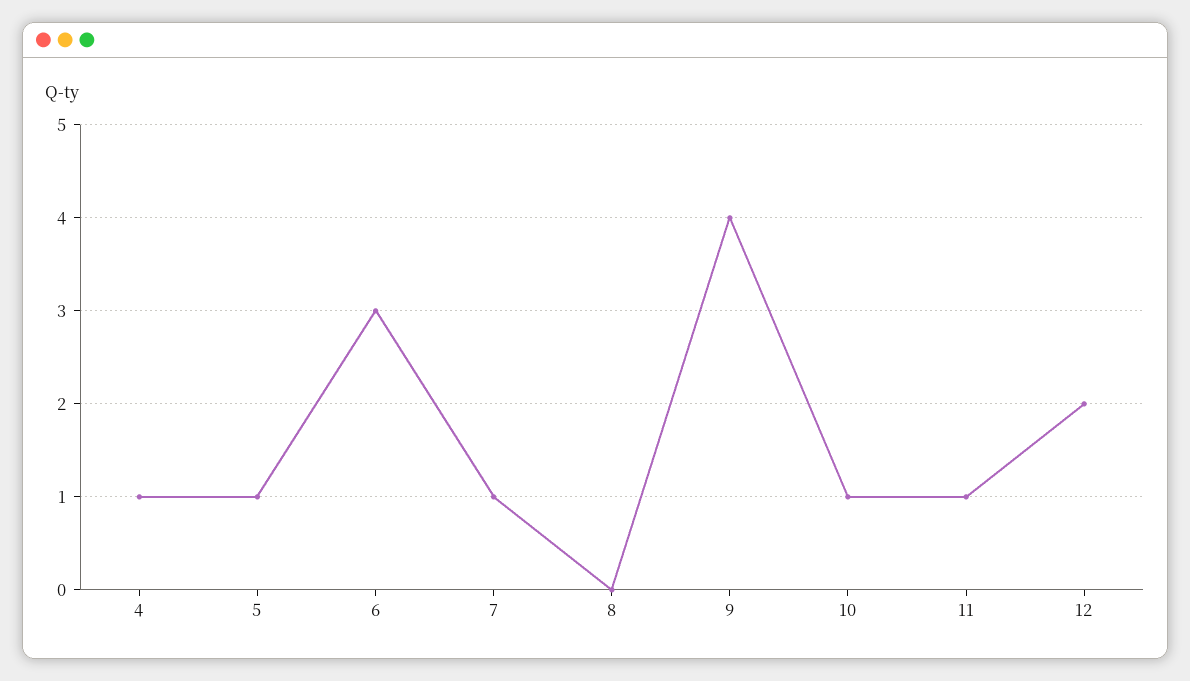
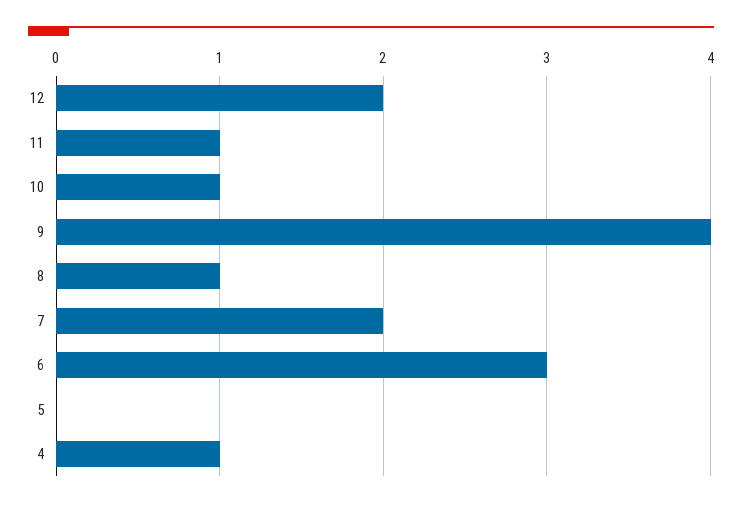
  {
    "4": 1,
-   "5": 1,
+   "5": 0,
    "6": 3,
-   "7": 1,
+   "7": 2,
-   "8": 0,
+   "8": 1,
    "9": 4,
    "10": 1,
    "11": 1,
    "12": 2
  }

